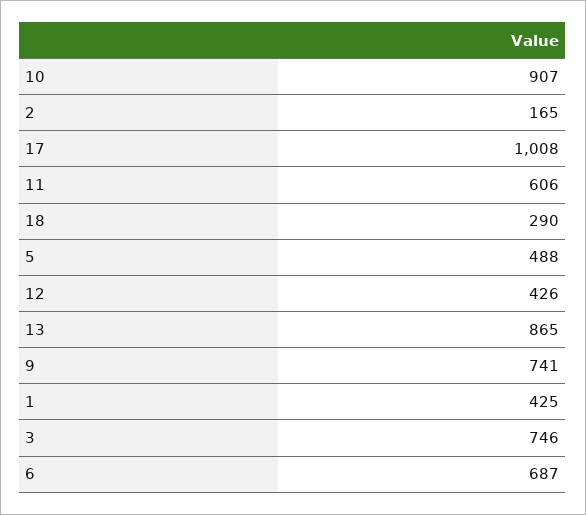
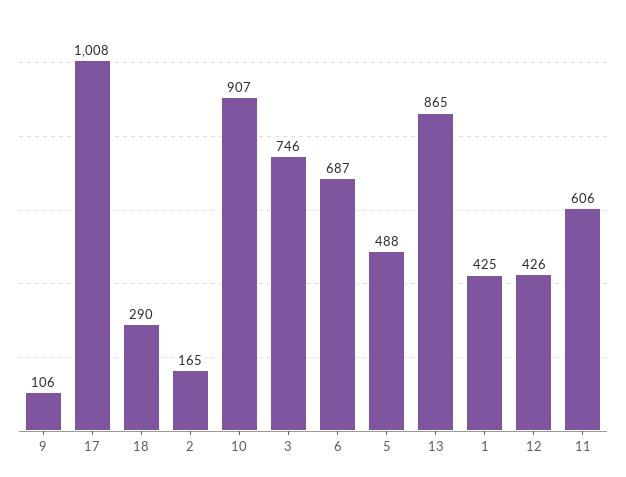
  {
    "10": 907,
    "2": 165,
    "17": 1008,
    "11": 606,
    "18": 290,
    "5": 488,
    "12": 426,
    "13": 865,
-   "9": 741,
+   "9": 106,
    "1": 425,
    "3": 746,
    "6": 687
  }

